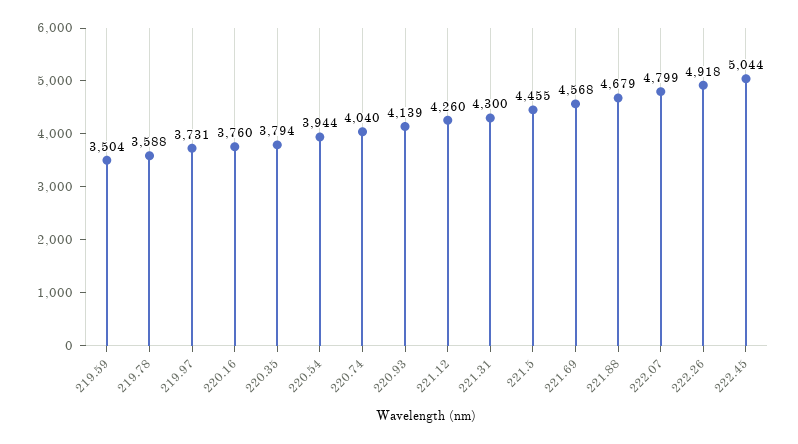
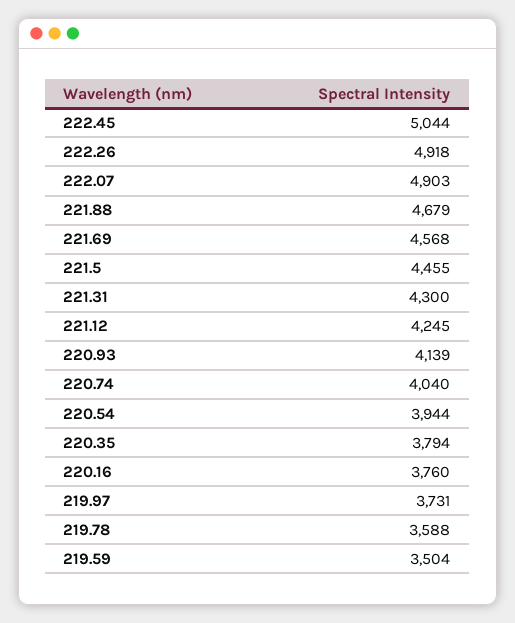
  {
    "219.59": 3504,
    "219.78": 3588,
    "219.97": 3731,
    "220.16": 3760,
    "220.35": 3794,
    "220.54": 3944,
    "220.74": 4040,
    "220.93": 4139,
-   "221.12": 4260,
+   "221.12": 4245,
    "221.31": 4300,
    "221.5": 4455,
    "221.69": 4568,
    "221.88": 4679,
-   "222.07": 4799,
+   "222.07": 4903,
    "222.26": 4918,
    "222.45": 5044
  }

